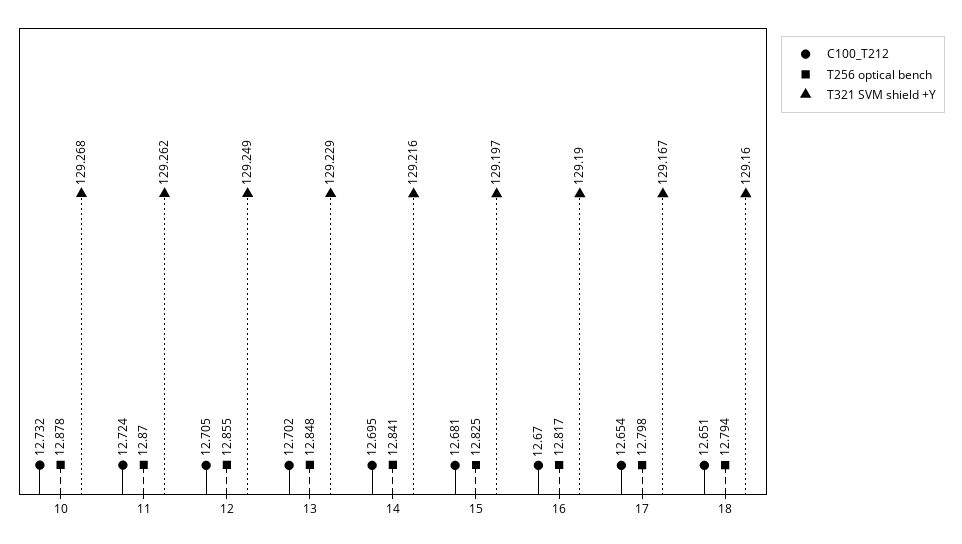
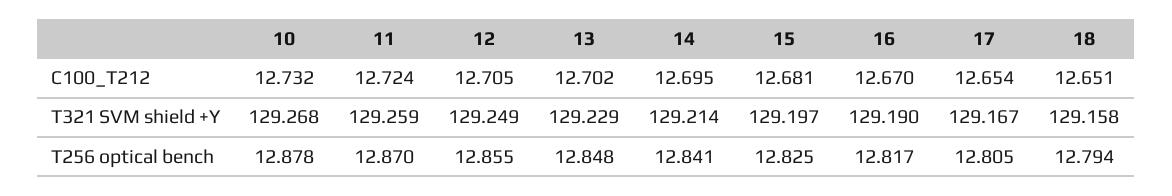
  {
    "C100_T212": {
      "10": 12.732,
      "11": 12.724,
      "12": 12.705,
      "13": 12.702,
      "14": 12.695,
      "15": 12.681,
      "16": 12.67,
      "17": 12.654,
      "18": 12.651
    },
    "T256 optical bench": {
      "10": 12.878,
      "11": 12.87,
      "12": 12.855,
      "13": 12.848,
      "14": 12.841,
      "15": 12.825,
      "16": 12.817,
-     "17": 12.798,
+     "17": 12.805,
      "18": 12.794
    },
    "T321 SVM shield +Y": {
      "10": 129.268,
-     "11": 129.262,
+     "11": 129.259,
      "12": 129.249,
      "13": 129.229,
-     "14": 129.216,
+     "14": 129.214,
      "15": 129.197,
      "16": 129.19,
      "17": 129.167,
-     "18": 129.16
+     "18": 129.158
    }
  }

